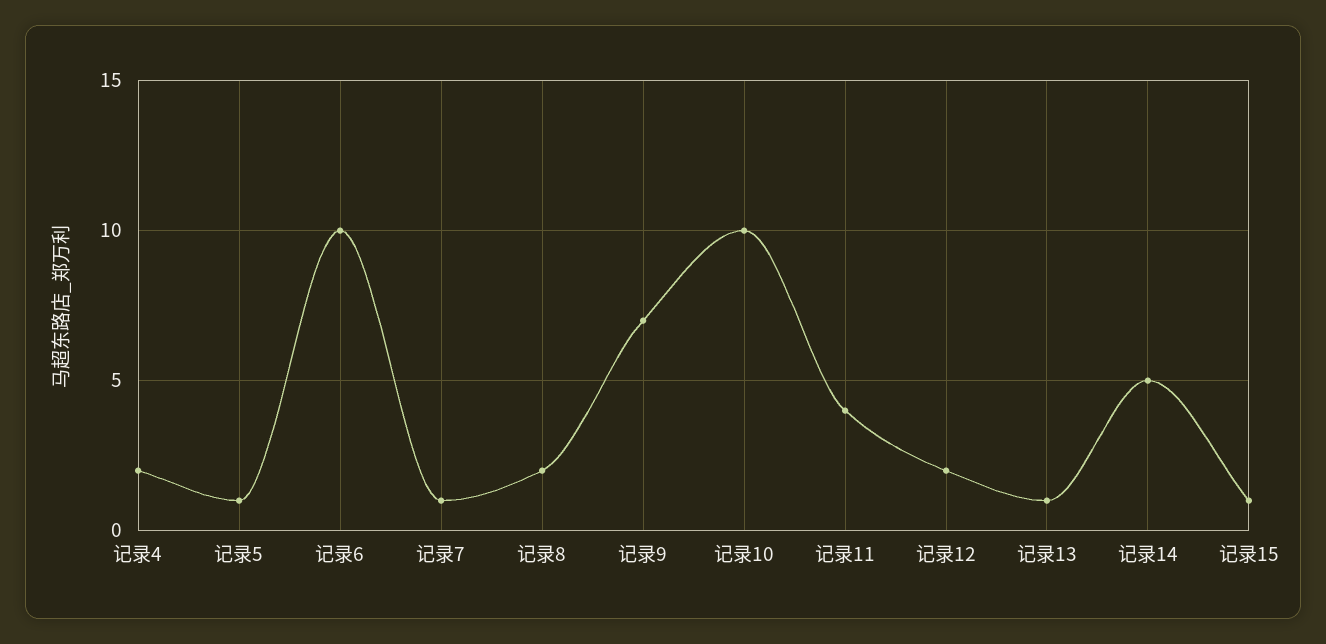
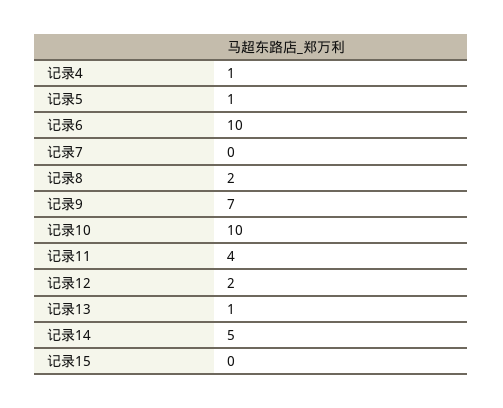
  {
-   "记录4": 2,
+   "记录4": 1,
    "记录5": 1,
    "记录6": 10,
-   "记录7": 1,
+   "记录7": 0,
    "记录8": 2,
    "记录9": 7,
    "记录10": 10,
    "记录11": 4,
    "记录12": 2,
    "记录13": 1,
    "记录14": 5,
-   "记录15": 1
+   "记录15": 0
  }

